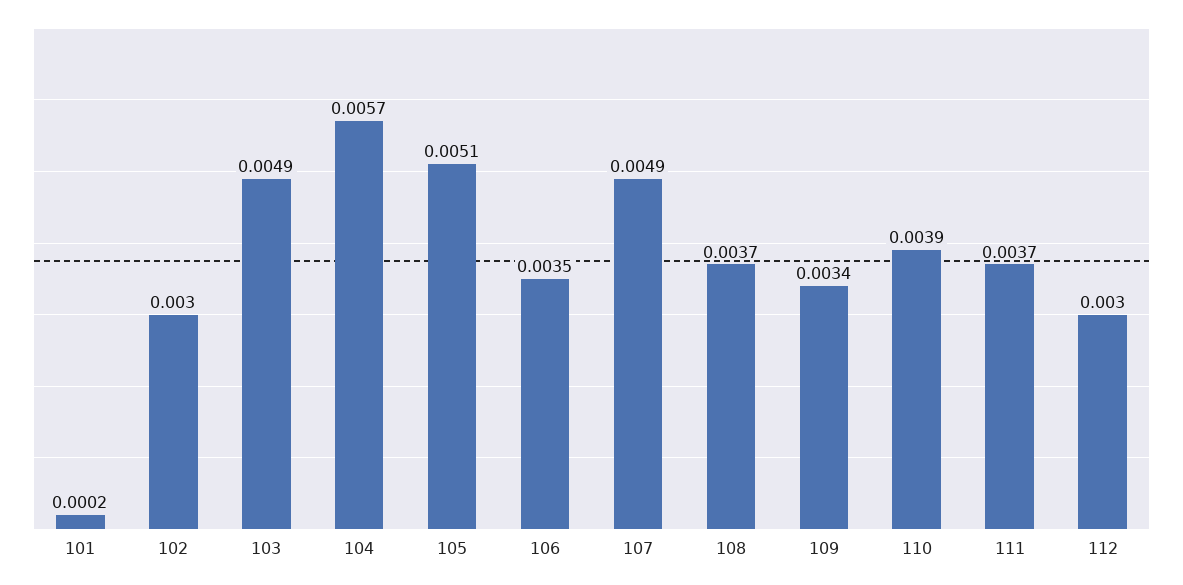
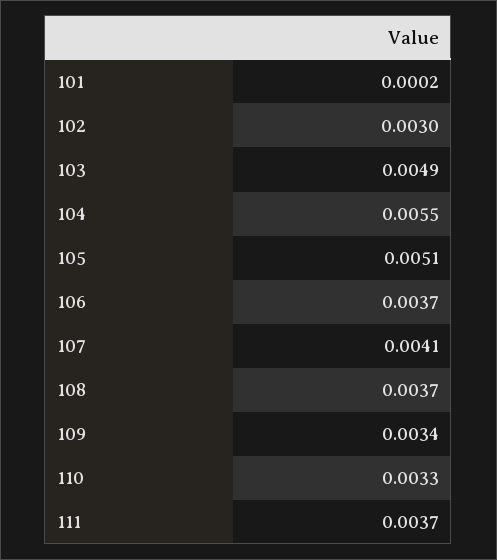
  {
    "101": 0.0002,
    "102": 0.003,
    "103": 0.0049,
-   "104": 0.0057,
+   "104": 0.0055,
    "105": 0.0051,
-   "106": 0.0035,
+   "106": 0.0037,
-   "107": 0.0049,
+   "107": 0.0041,
    "108": 0.0037,
    "109": 0.0034,
-   "110": 0.0039,
+   "110": 0.0033,
-   "111": 0.0037,
+   "111": 0.0037
-   "112": 0.003
  }

